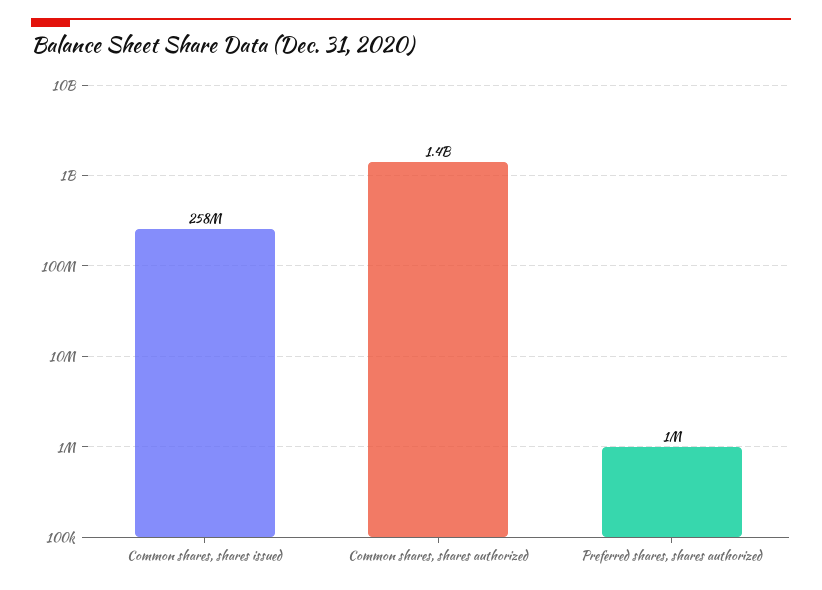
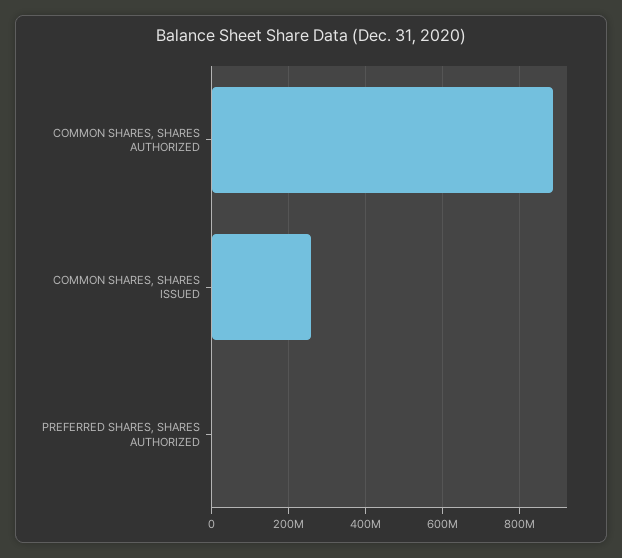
  {
    "Common shares, shares issued": 258000000,
-   "Common shares, shares authorized": 1400000000,
+   "Common shares, shares authorized": 880000000,
    "Preferred shares, shares authorized": 1000000
  }

